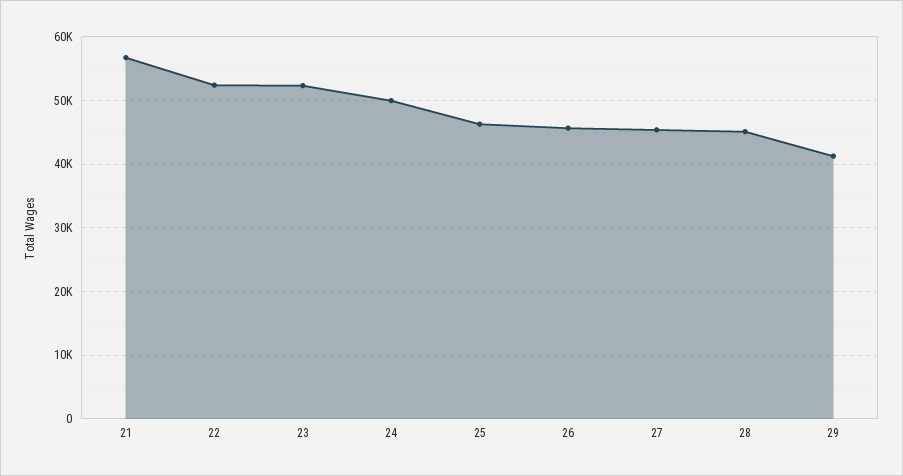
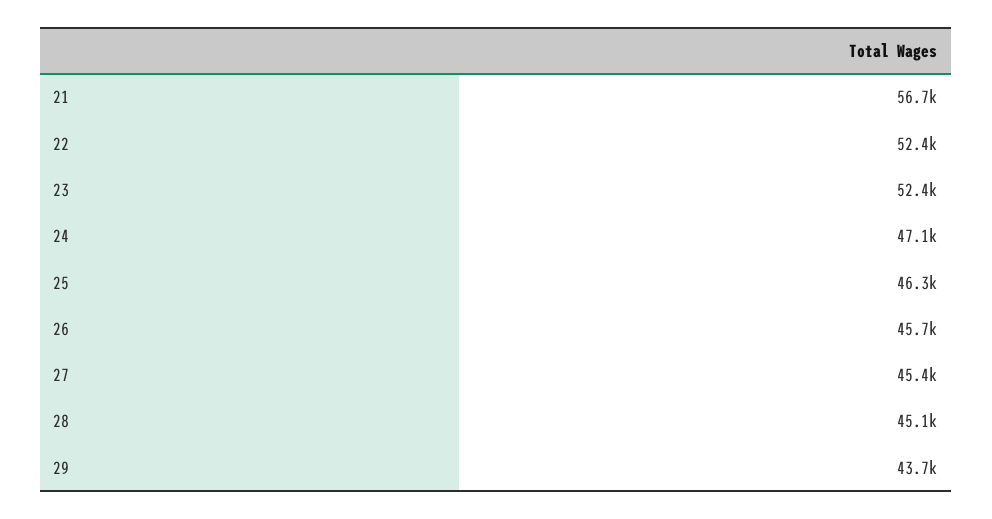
  {
    "21": 56700,
    "22": 52400,
    "23": 52400,
-   "24": 50000,
+   "24": 47100,
    "25": 46300,
    "26": 45700,
    "27": 45400,
    "28": 45100,
-   "29": 41000
+   "29": 43700
  }

